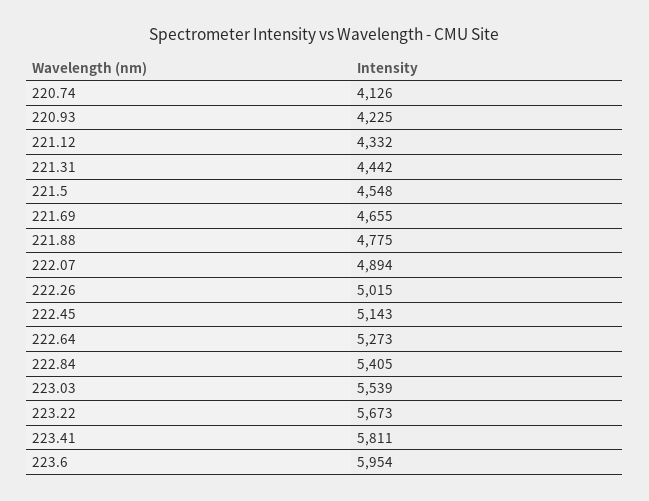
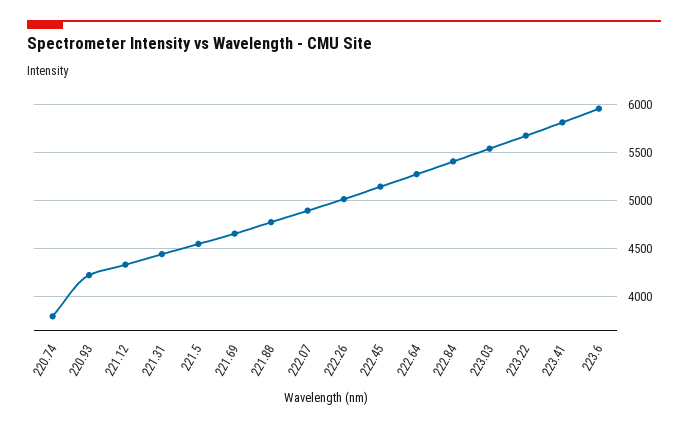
  {
-   "220.74": 4126,
+   "220.74": 3800,
    "220.93": 4225,
    "221.12": 4332,
    "221.31": 4442,
    "221.5": 4548,
    "221.69": 4655,
    "221.88": 4775,
    "222.07": 4894,
    "222.26": 5015,
    "222.45": 5143,
    "222.64": 5273,
    "222.84": 5405,
    "223.03": 5539,
    "223.22": 5673,
    "223.41": 5811,
    "223.6": 5954
  }

